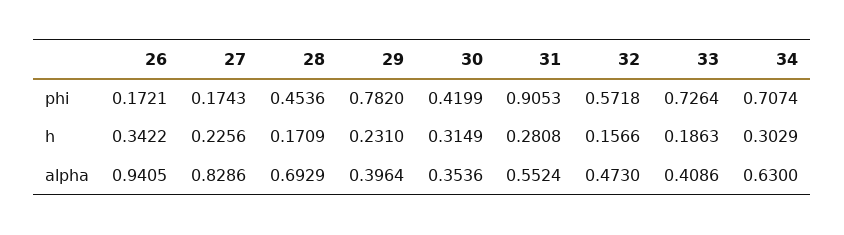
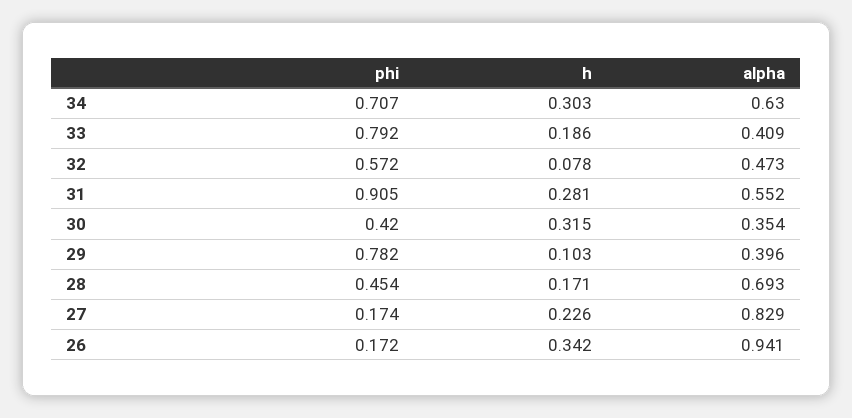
  {
    "26": {
      "phi": 0.1721,
      "h": 0.3422,
      "alpha": 0.9405
    },
    "27": {
      "phi": 0.1743,
      "h": 0.2256,
      "alpha": 0.8286
    },
    "28": {
      "phi": 0.4536,
      "h": 0.1709,
      "alpha": 0.6929
    },
    "29": {
      "phi": 0.782,
-     "h": 0.231,
+     "h": 0.103,
      "alpha": 0.3964
    },
    "30": {
      "phi": 0.4199,
      "h": 0.3149,
      "alpha": 0.3536
    },
    "31": {
      "phi": 0.9053,
      "h": 0.2808,
      "alpha": 0.5524
    },
    "32": {
      "phi": 0.5718,
-     "h": 0.1566,
+     "h": 0.078,
      "alpha": 0.473
    },
    "33": {
-     "phi": 0.7264,
+     "phi": 0.792,
      "h": 0.1863,
      "alpha": 0.4086
    },
    "34": {
      "phi": 0.7074,
      "h": 0.3029,
      "alpha": 0.63
    }
  }

